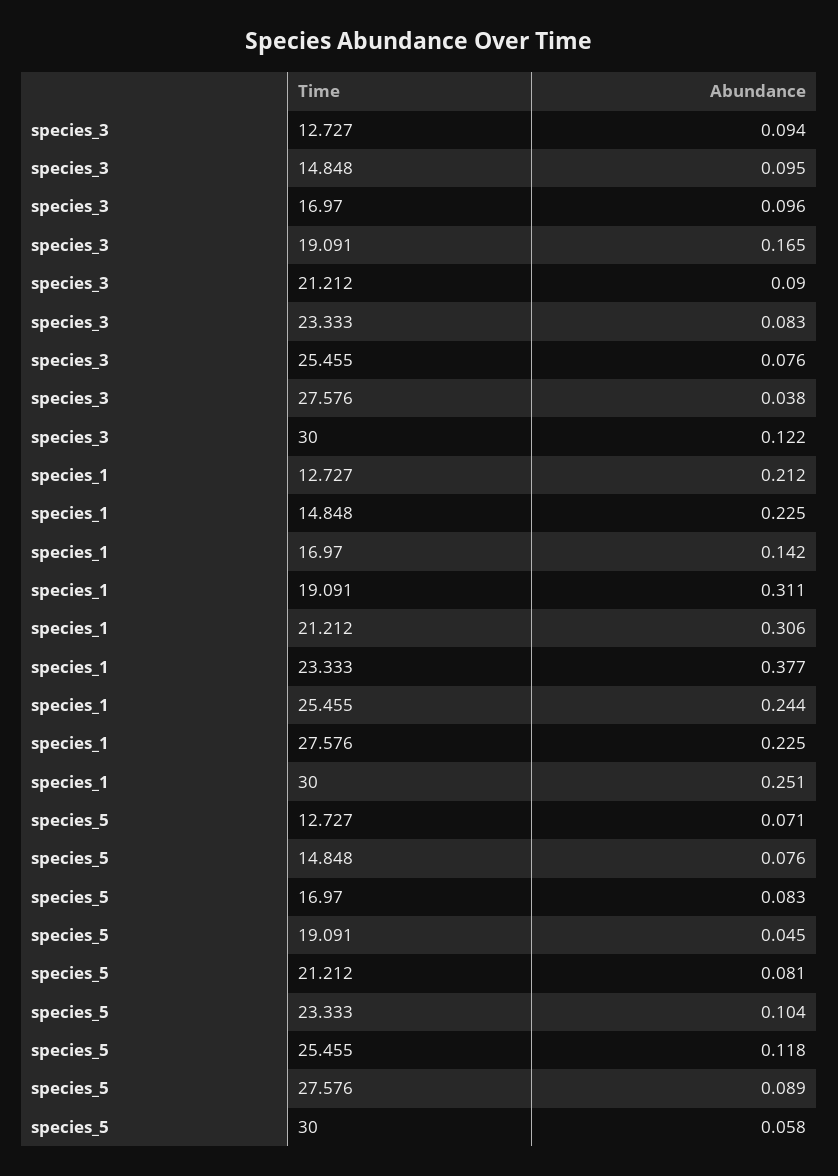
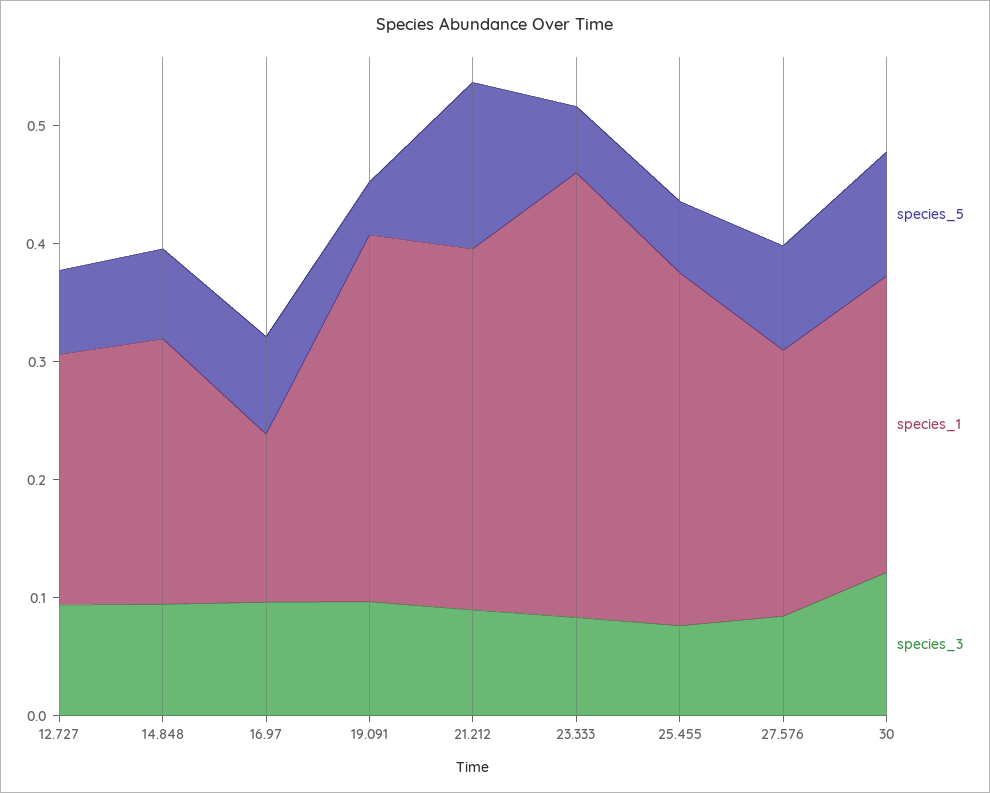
  {
    "species_3": {
      "12.727": 0.094,
      "14.848": 0.095,
      "16.97": 0.096,
-     "19.091": 0.165,
+     "19.091": 0.1,
      "21.212": 0.09,
      "23.333": 0.083,
      "25.455": 0.076,
-     "27.576": 0.038,
+     "27.576": 0.08,
      "30": 0.122
    },
    "species_1": {
      "12.727": 0.212,
      "14.848": 0.225,
      "16.97": 0.142,
      "19.091": 0.311,
      "21.212": 0.306,
      "23.333": 0.377,
-     "25.455": 0.244,
+     "25.455": 0.3,
      "27.576": 0.225,
      "30": 0.251
    },
    "species_5": {
      "12.727": 0.071,
      "14.848": 0.076,
      "16.97": 0.083,
      "19.091": 0.045,
-     "21.212": 0.081,
+     "21.212": 0.14,
-     "23.333": 0.104,
+     "23.333": 0.06,
-     "25.455": 0.118,
+     "25.455": 0.06,
      "27.576": 0.089,
-     "30": 0.058
+     "30": 0.1
    }
  }

